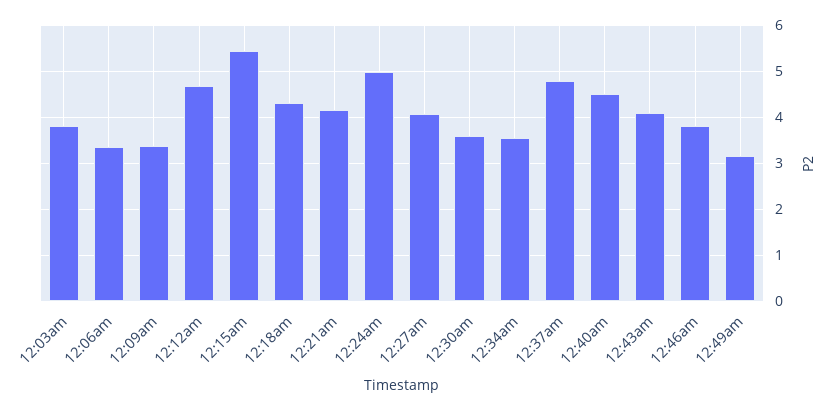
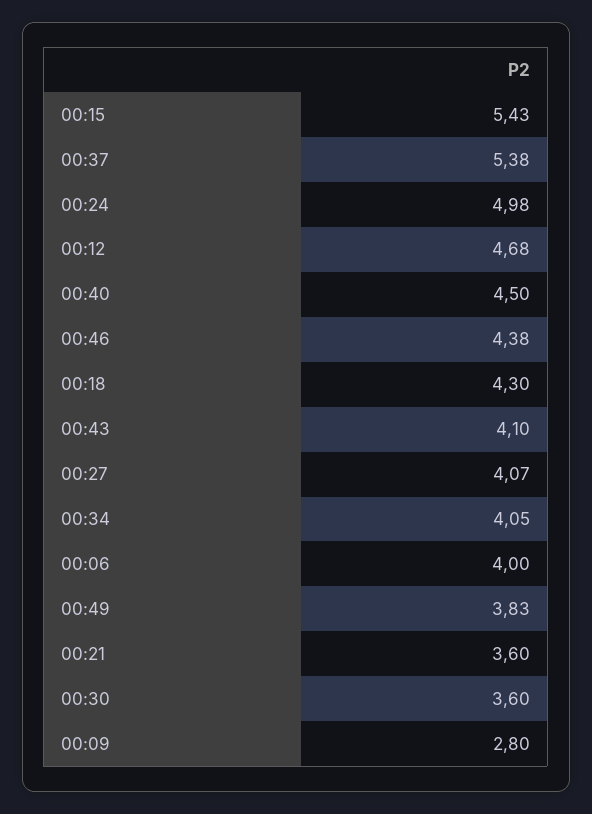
  {
-   "12:03am": 3.8,
-   "12:06am": 3.4,
+   "12:06am": 4,
-   "12:09am": 3.4,
+   "12:09am": 2.8,
    "12:12am": 4.68,
    "12:15am": 5.43,
    "12:18am": 4.3,
-   "12:21am": 4.2,
+   "12:21am": 3.6,
    "12:24am": 4.98,
    "12:27am": 4.07,
    "12:30am": 3.6,
-   "12:34am": 3.6,
+   "12:34am": 4.05,
-   "12:37am": 4.8,
+   "12:37am": 5.38,
    "12:40am": 4.5,
    "12:43am": 4.1,
-   "12:46am": 3.8,
+   "12:46am": 4.38,
-   "12:49am": 3.2
+   "12:49am": 3.83
  }

